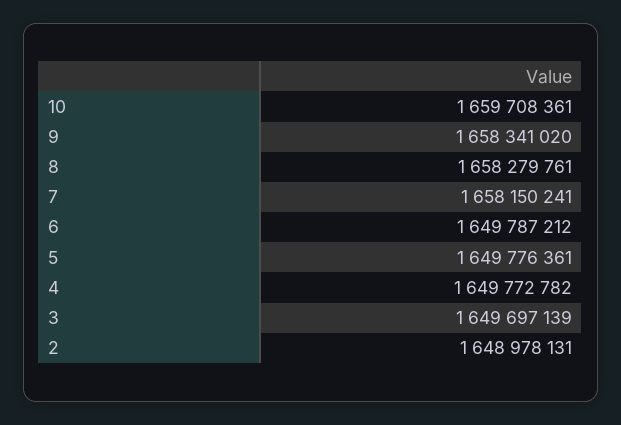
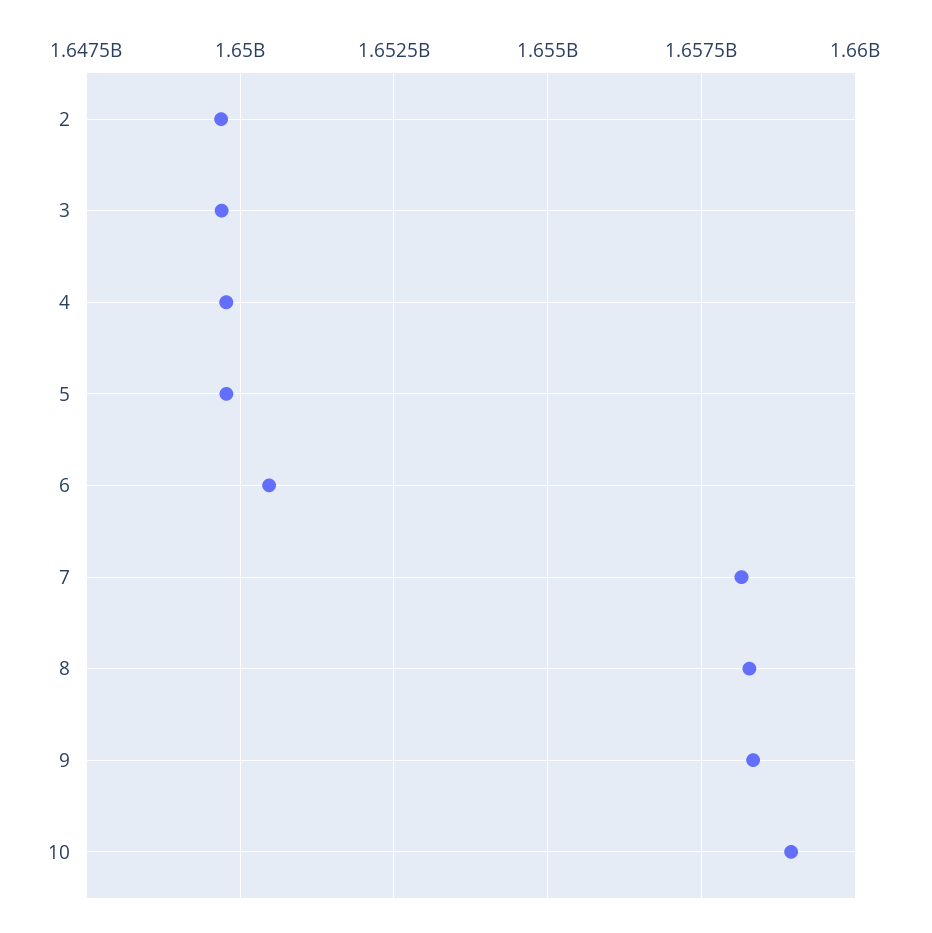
  {
-   "10": 1659708361,
+   "10": 1659000000,
    "9": 1658341020,
    "8": 1658279761,
    "7": 1658150241,
-   "6": 1649787212,
+   "6": 1650500000,
    "5": 1649776361,
    "4": 1649772782,
    "3": 1649697139,
-   "2": 1648978131
+   "2": 1649750000
  }

